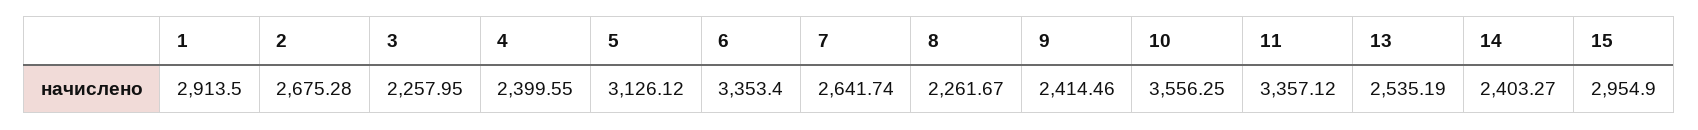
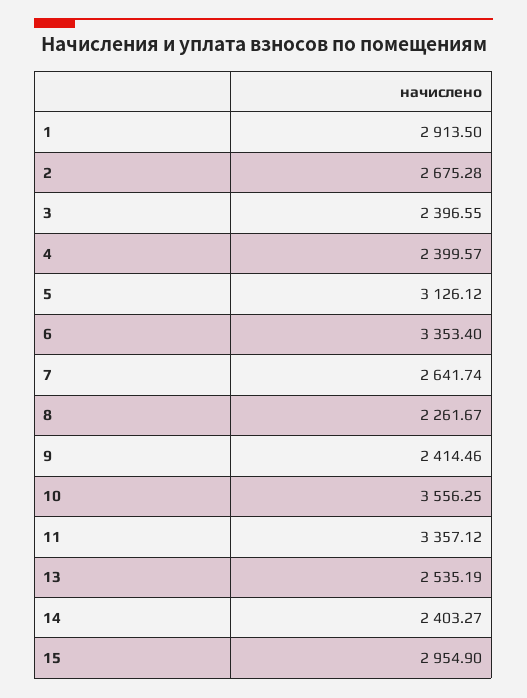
  {
    "1": 2913.5,
    "2": 2675.28,
-   "3": 2257.95,
+   "3": 2396.55,
-   "4": 2399.55,
+   "4": 2399.57,
    "5": 3126.12,
    "6": 3353.4,
    "7": 2641.74,
    "8": 2261.67,
    "9": 2414.46,
    "10": 3556.25,
    "11": 3357.12,
    "13": 2535.19,
    "14": 2403.27,
    "15": 2954.9
  }

